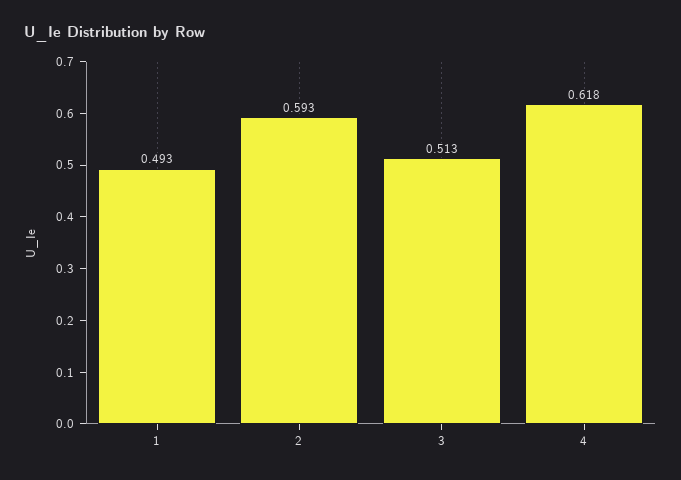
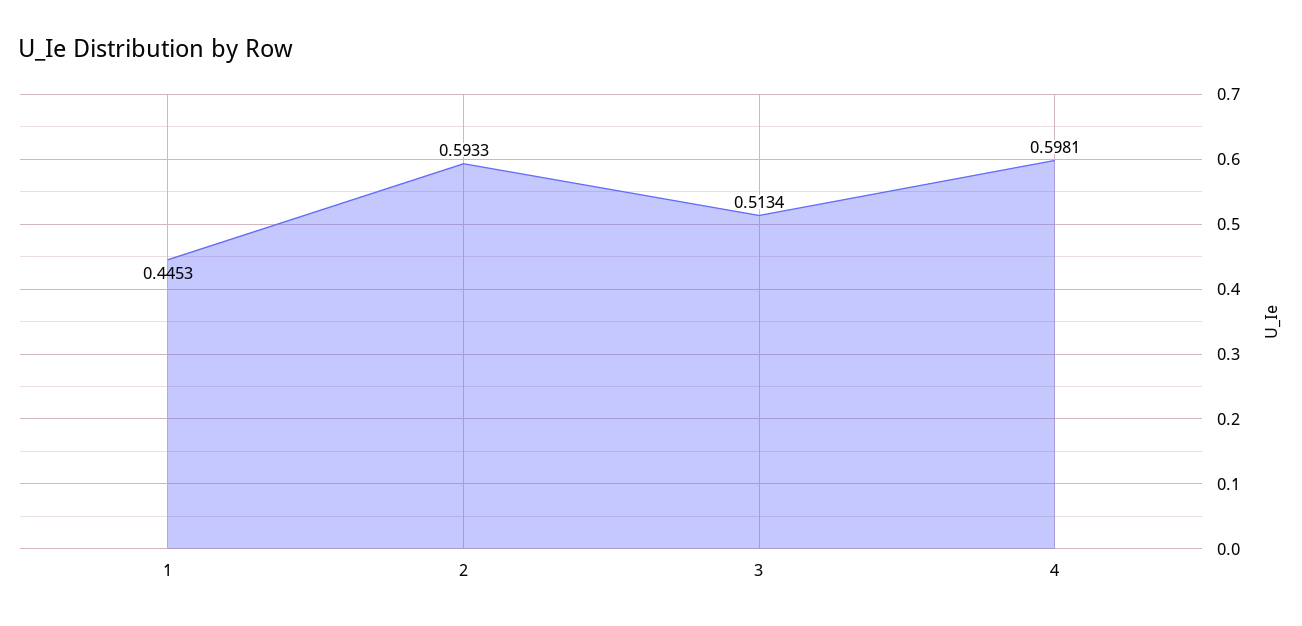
  {
-   "1": 0.493,
+   "1": 0.4453,
    "2": 0.5933,
    "3": 0.5134,
-   "4": 0.618
+   "4": 0.5981
  }

